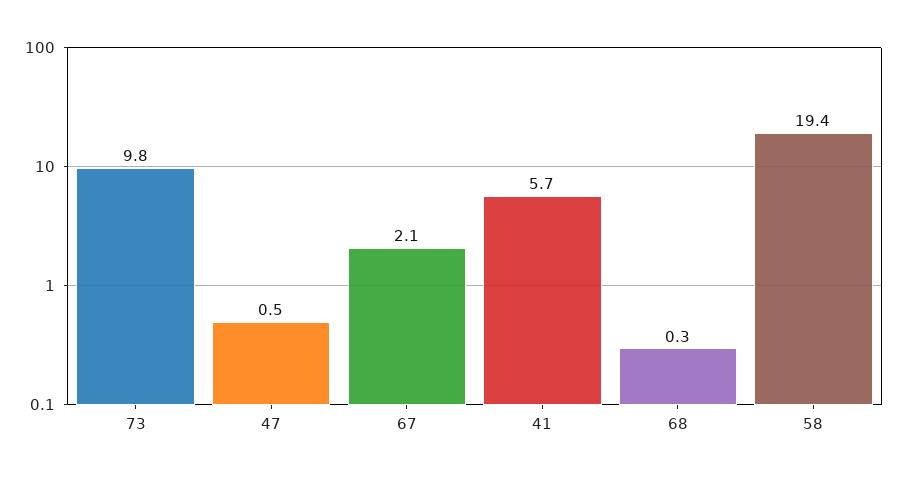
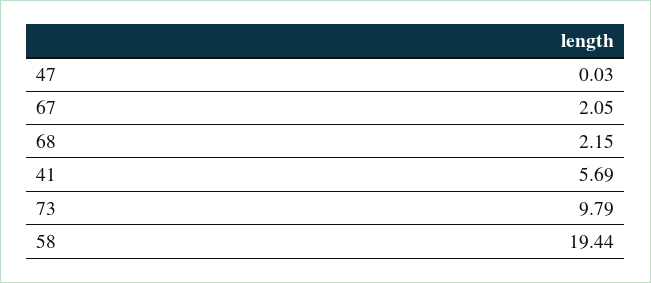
  {
    "73": 9.79,
-   "47": 0.5,
+   "47": 0.03,
    "67": 2.05,
    "41": 5.69,
-   "68": 0.3,
+   "68": 2.15,
    "58": 19.44
  }

